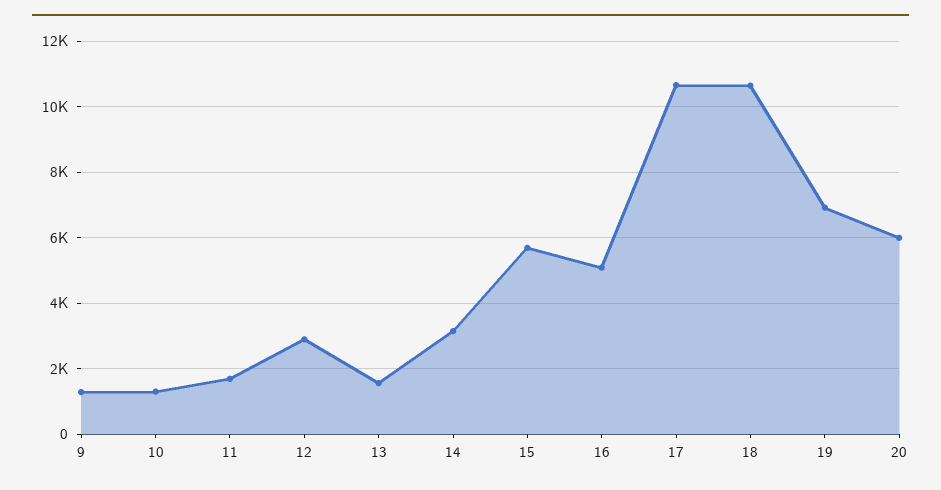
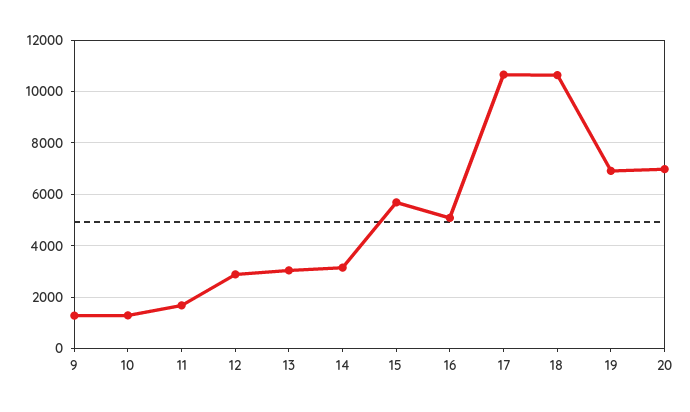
  {
    "9": 1200,
    "10": 1200,
    "11": 1600,
    "12": 2800,
-   "13": 1600,
+   "13": 3000,
    "14": 3200,
    "15": 5600,
    "16": 5000,
    "17": 10600,
    "18": 10600,
    "19": 7000,
-   "20": 6000
+   "20": 7000
  }

